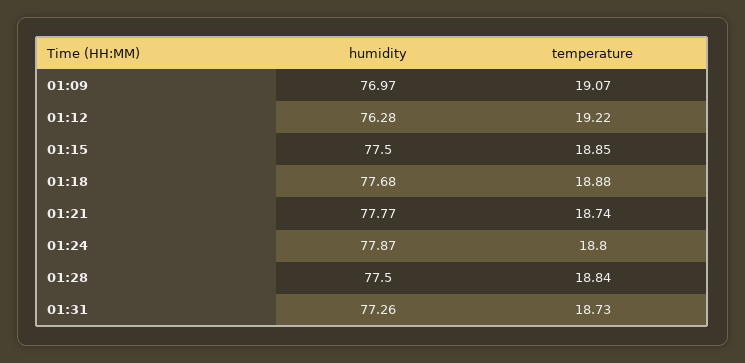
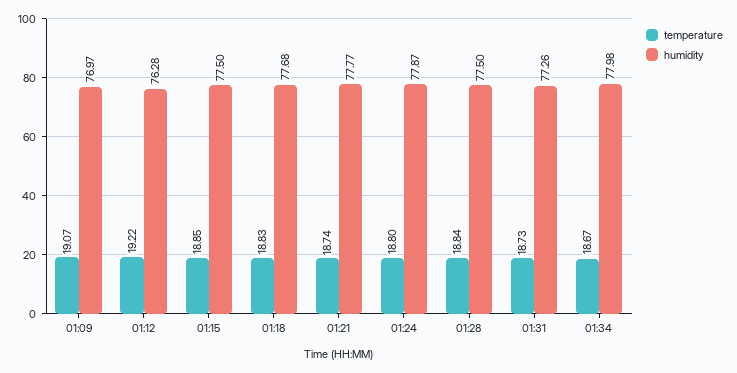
  {
    "humidity": {
      "01:09": 76.97,
      "01:12": 76.28,
      "01:15": 77.5,
      "01:18": 77.68,
      "01:21": 77.77,
      "01:24": 77.87,
      "01:28": 77.5,
-     "01:31": 77.26
+     "01:31": 77.26,
+     "01:34": 77.98
    },
    "temperature": {
      "01:09": 19.07,
      "01:12": 19.22,
      "01:15": 18.85,
-     "01:18": 18.88,
+     "01:18": 18.83,
      "01:21": 18.74,
      "01:24": 18.8,
      "01:28": 18.84,
-     "01:31": 18.73
+     "01:31": 18.73,
+     "01:34": 18.67
    }
  }

